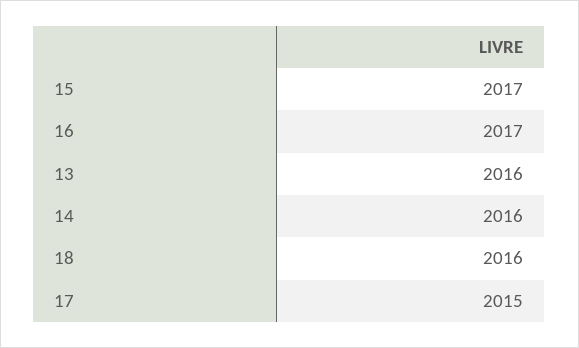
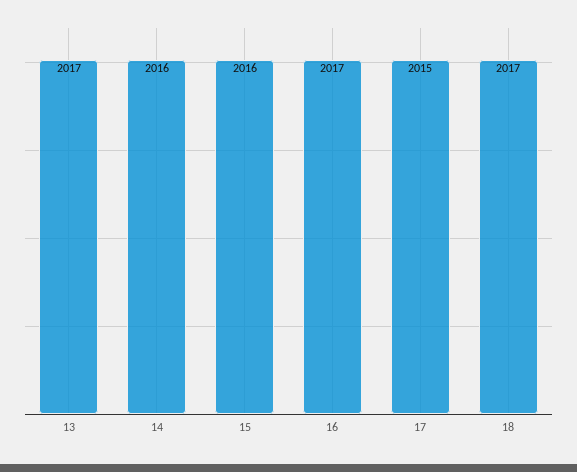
  {
-   "15": 2017,
+   "15": 2016,
    "16": 2017,
-   "13": 2016,
+   "13": 2017,
    "14": 2016,
-   "18": 2016,
+   "18": 2017,
    "17": 2015
  }

